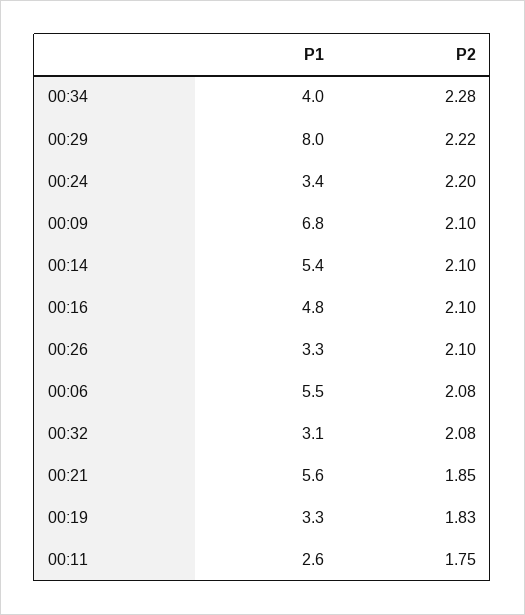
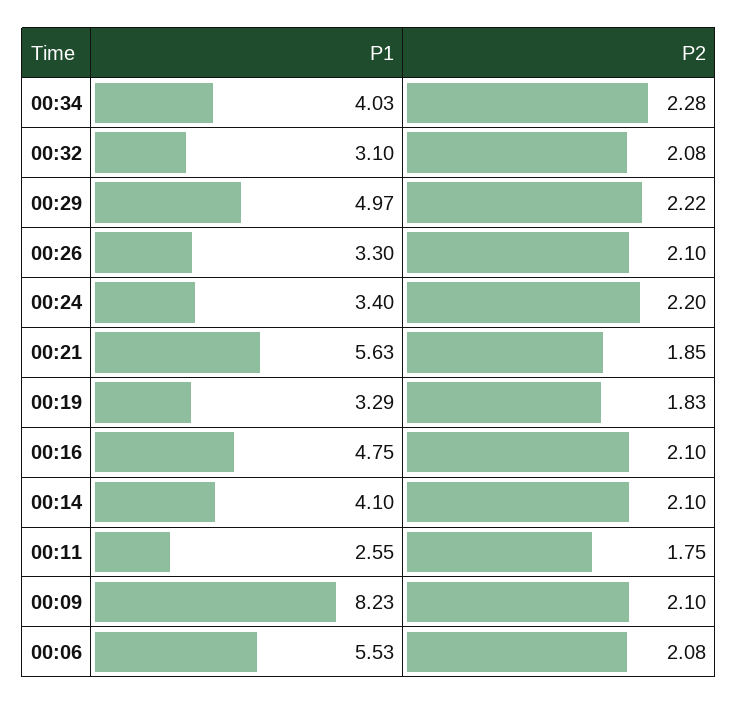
  {
    "P1": {
      "00:34": 4.03,
-     "00:29": 8,
+     "00:29": 4.97,
      "00:24": 3.4,
-     "00:09": 6.8,
+     "00:09": 8.23,
-     "00:14": 5.4,
+     "00:14": 4.1,
      "00:16": 4.75,
      "00:26": 3.3,
      "00:06": 5.53,
      "00:32": 3.1,
      "00:21": 5.63,
      "00:19": 3.29,
      "00:11": 2.55
    },
    "P2": {
      "00:34": 2.28,
      "00:29": 2.22,
      "00:24": 2.2,
      "00:09": 2.1,
      "00:14": 2.1,
      "00:16": 2.1,
      "00:26": 2.1,
      "00:06": 2.08,
      "00:32": 2.08,
      "00:21": 1.85,
      "00:19": 1.83,
      "00:11": 1.75
    }
  }

